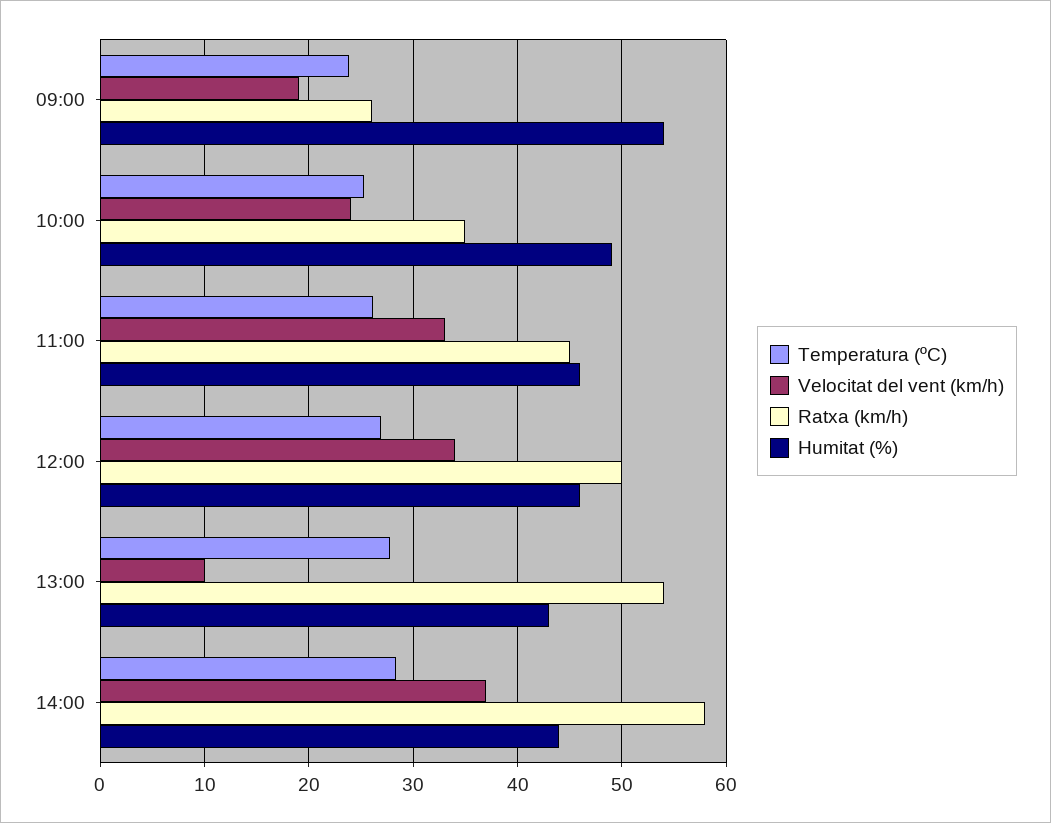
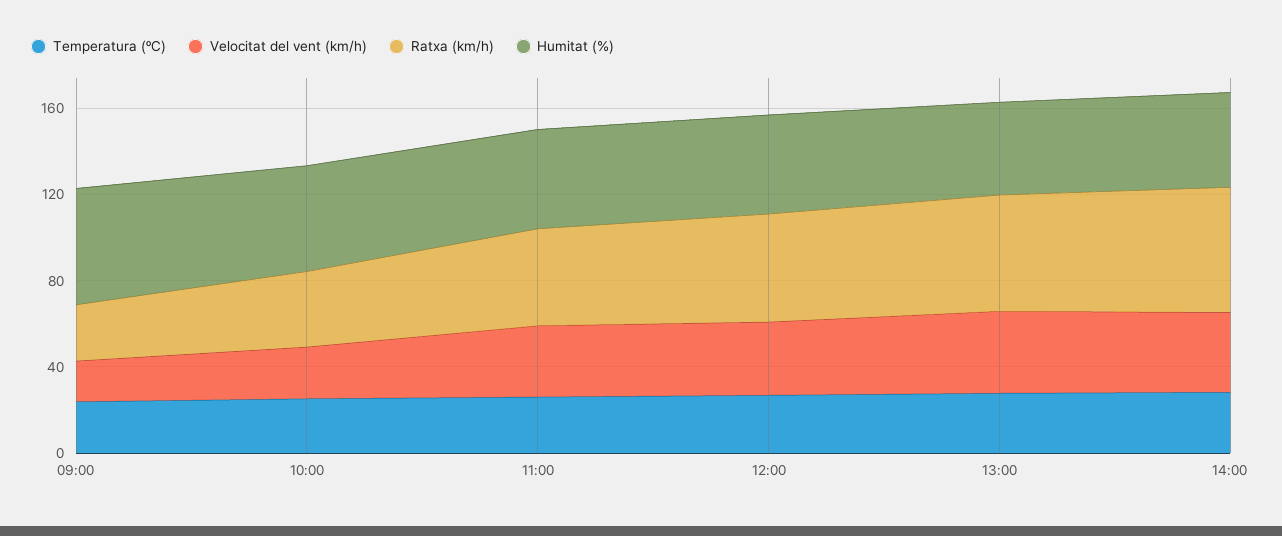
  {
    "Temperatura (ºC)": {
      "09:00": 24,
      "10:00": 25,
      "11:00": 26,
      "12:00": 27,
      "13:00": 28,
      "14:00": 28
    },
    "Velocitat del vent (km/h)": {
      "09:00": 19,
      "10:00": 24,
      "11:00": 33,
      "12:00": 34,
-     "13:00": 10,
+     "13:00": 40,
      "14:00": 37
    },
    "Ratxa (km/h)": {
      "09:00": 26,
      "10:00": 35,
      "11:00": 45,
      "12:00": 50,
      "13:00": 54,
      "14:00": 58
    },
    "Humitat (%)": {
      "09:00": 54,
      "10:00": 49,
      "11:00": 46,
      "12:00": 46,
      "13:00": 43,
      "14:00": 44
    }
  }

